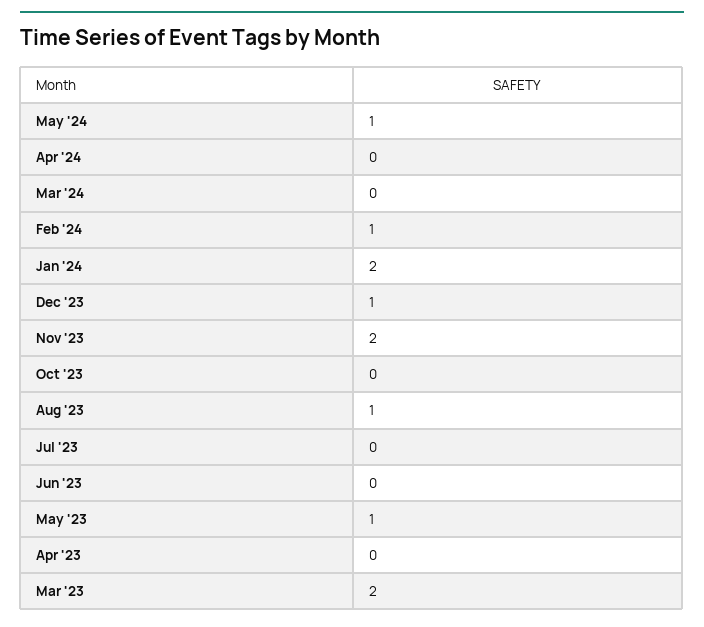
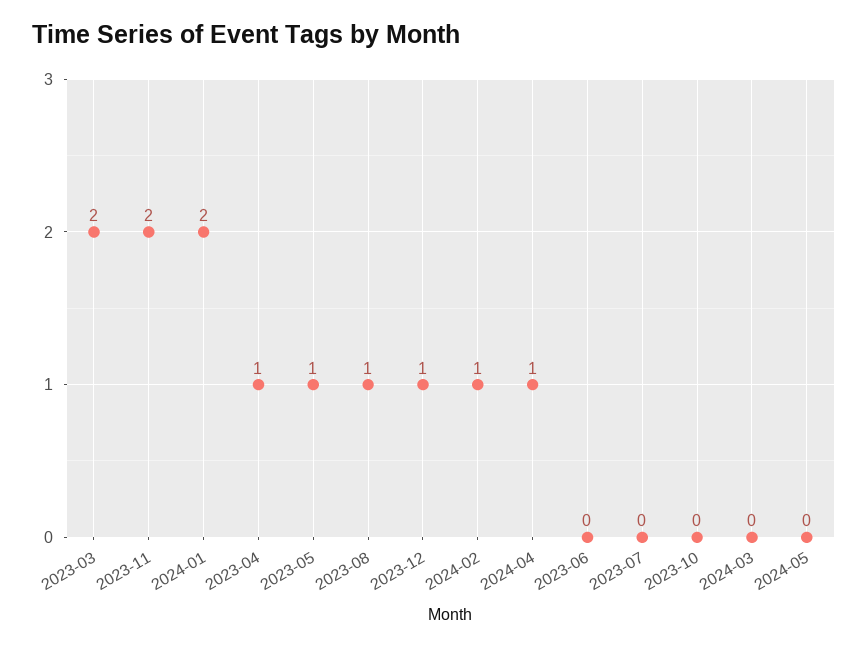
  {
-   "May '24": 1,
+   "May '24": 0,
-   "Apr '24": 0,
+   "Apr '24": 1,
    "Mar '24": 0,
    "Feb '24": 1,
    "Jan '24": 2,
    "Dec '23": 1,
    "Nov '23": 2,
    "Oct '23": 0,
    "Aug '23": 1,
    "Jul '23": 0,
    "Jun '23": 0,
    "May '23": 1,
-   "Apr '23": 0,
+   "Apr '23": 1,
    "Mar '23": 2
  }

